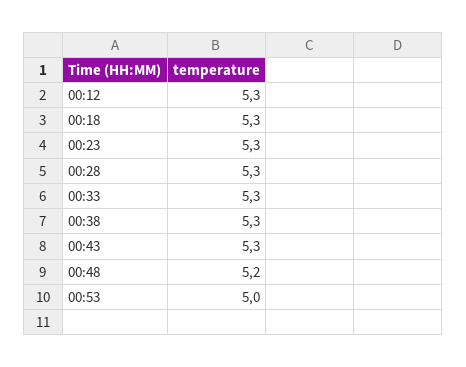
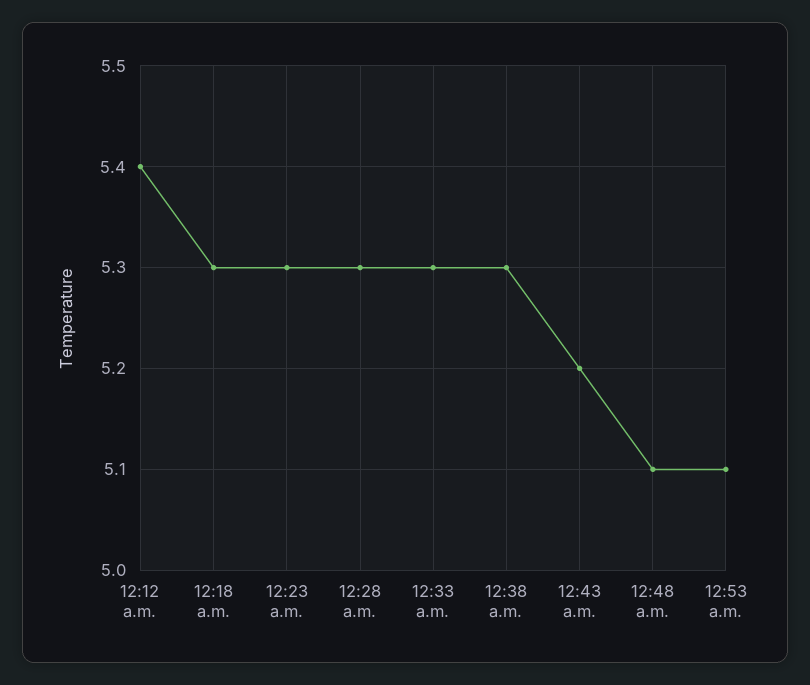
  {
-   "00:12": 5.3,
+   "00:12": 5.4,
    "00:18": 5.3,
    "00:23": 5.3,
    "00:28": 5.3,
    "00:33": 5.3,
    "00:38": 5.3,
-   "00:43": 5.3,
+   "00:43": 5.2,
-   "00:48": 5.2,
+   "00:48": 5.1,
-   "00:53": 5
+   "00:53": 5.1
  }

